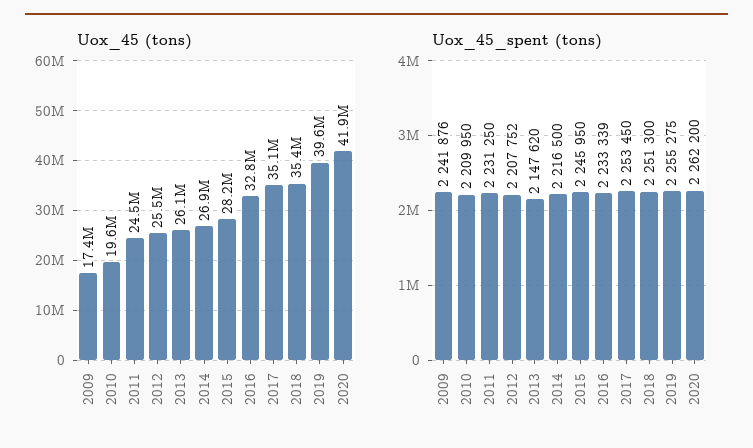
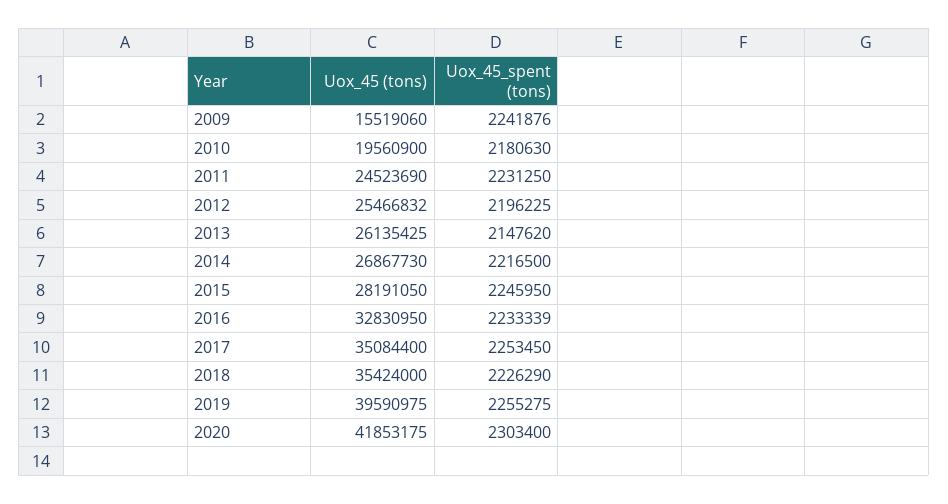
  {
    "Uox_45 (tons)": {
-     "2009": 17400000,
+     "2009": 15519060,
      "2010": 19560900,
      "2011": 24523690,
      "2012": 25466832,
      "2013": 26135425,
      "2014": 26867730,
      "2015": 28191050,
      "2016": 32830950,
      "2017": 35084400,
      "2018": 35424000,
      "2019": 39590975,
      "2020": 41853175
    },
    "Uox_45_spent (tons)": {
      "2009": 2241876,
-     "2010": 2209950,
+     "2010": 2180630,
      "2011": 2231250,
-     "2012": 2207752,
+     "2012": 2196225,
      "2013": 2147620,
      "2014": 2216500,
      "2015": 2245950,
      "2016": 2233339,
      "2017": 2253450,
-     "2018": 2251300,
+     "2018": 2226290,
      "2019": 2255275,
-     "2020": 2262200
+     "2020": 2303400
    }
  }

